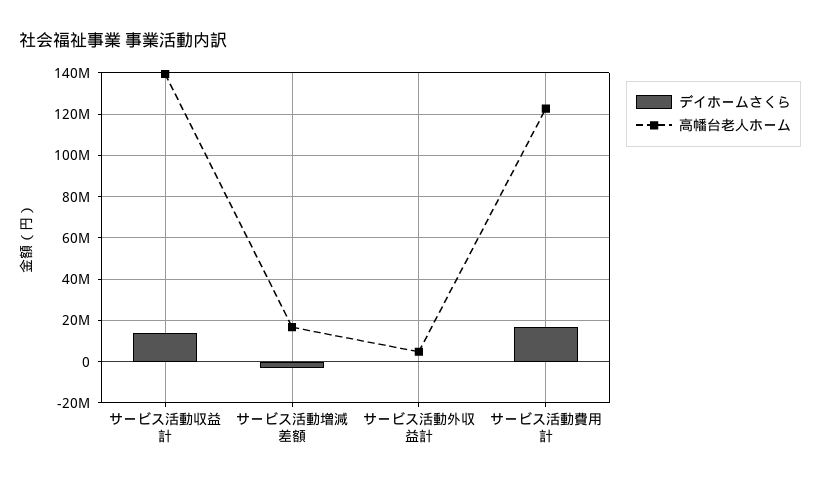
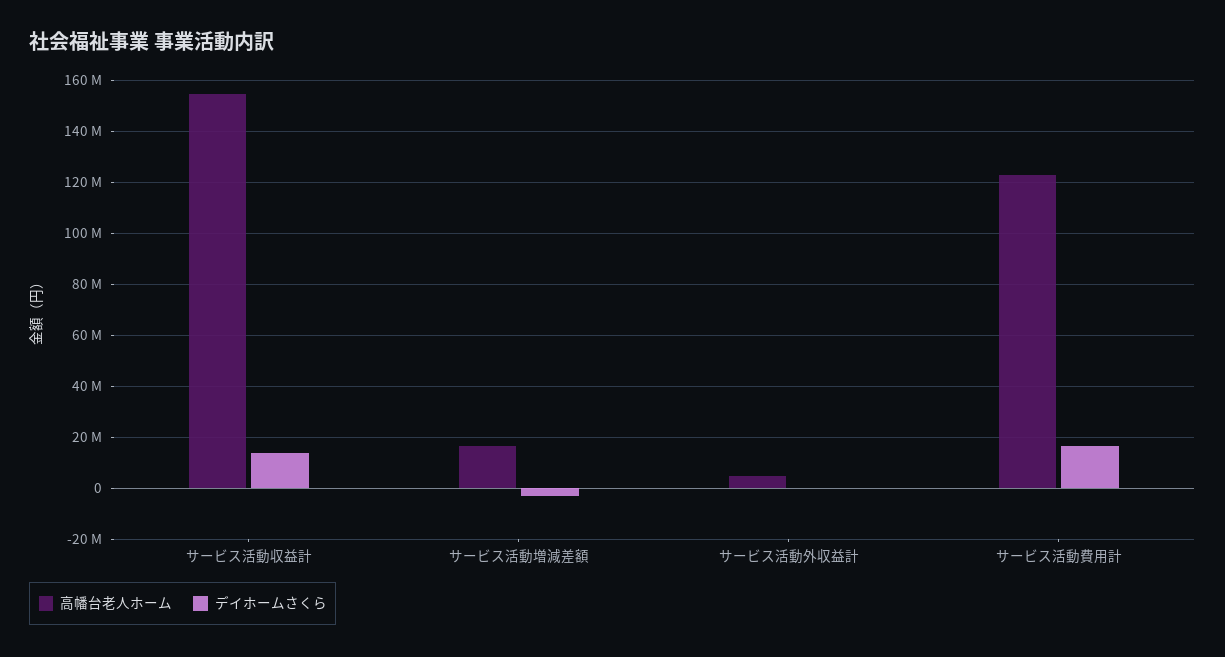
  {
    "デイホームさくら": {
      "サービス活動収益計": 15000000,
      "サービス活動増減差額": -2500000,
      "サービス活動外収益計": 0,
      "サービス活動費用計": 17500000
    },
    "高幡台老人ホーム": {
-     "サービス活動収益計": 140000000,
+     "サービス活動収益計": 155000000,
      "サービス活動増減差額": 17500000,
      "サービス活動外収益計": 5000000,
      "サービス活動費用計": 122500000
    }
  }

